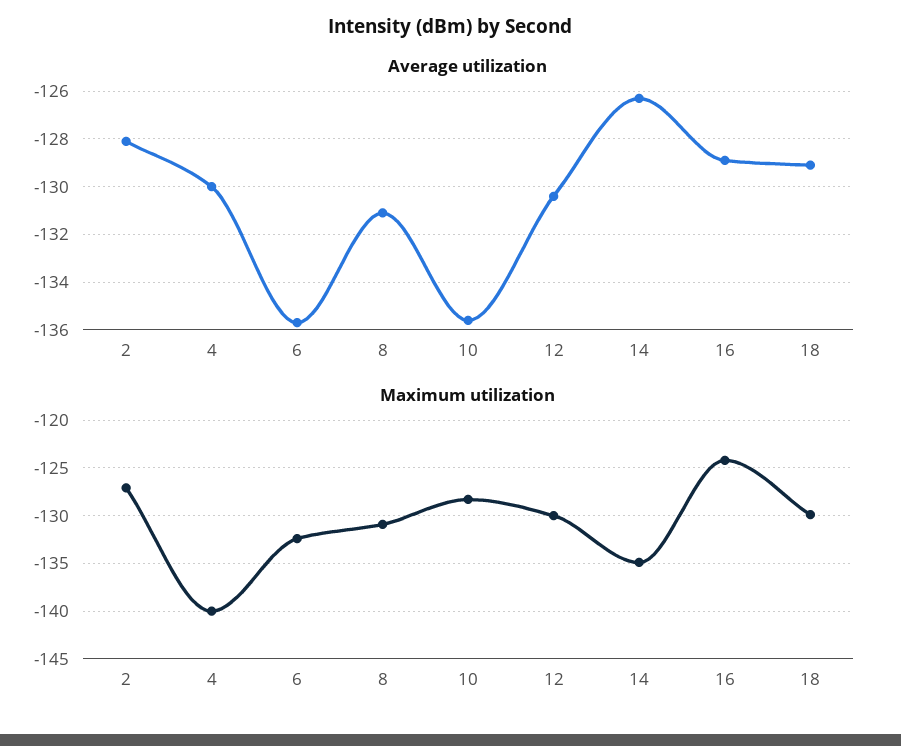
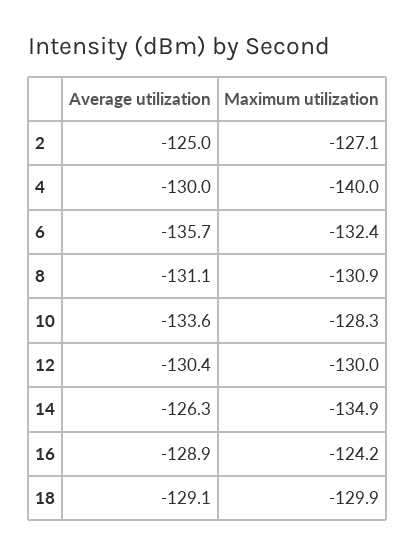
  {
    "Average utilization": {
-     "2": -128,
+     "2": -125,
      "4": -130,
      "6": -135.7,
      "8": -131.1,
-     "10": -135.5,
+     "10": -133.6,
      "12": -130.4,
      "14": -126.3,
      "16": -128.9,
      "18": -129.1
    },
    "Maximum utilization": {
      "2": -127.1,
      "4": -140,
      "6": -132.4,
      "8": -130.9,
      "10": -128.3,
      "12": -130,
      "14": -134.9,
      "16": -124.2,
      "18": -129.9
    }
  }

